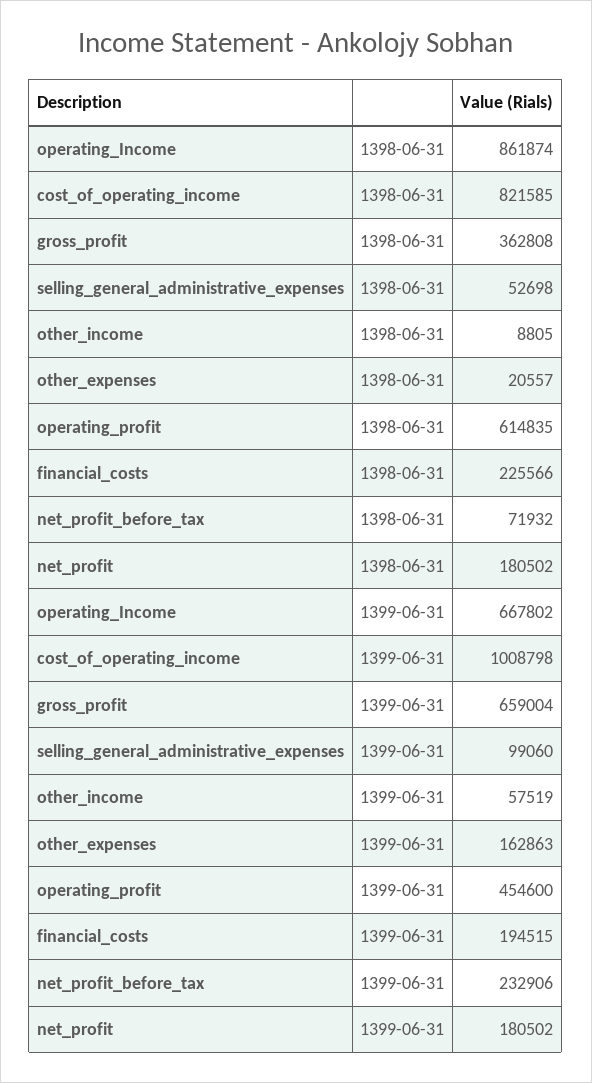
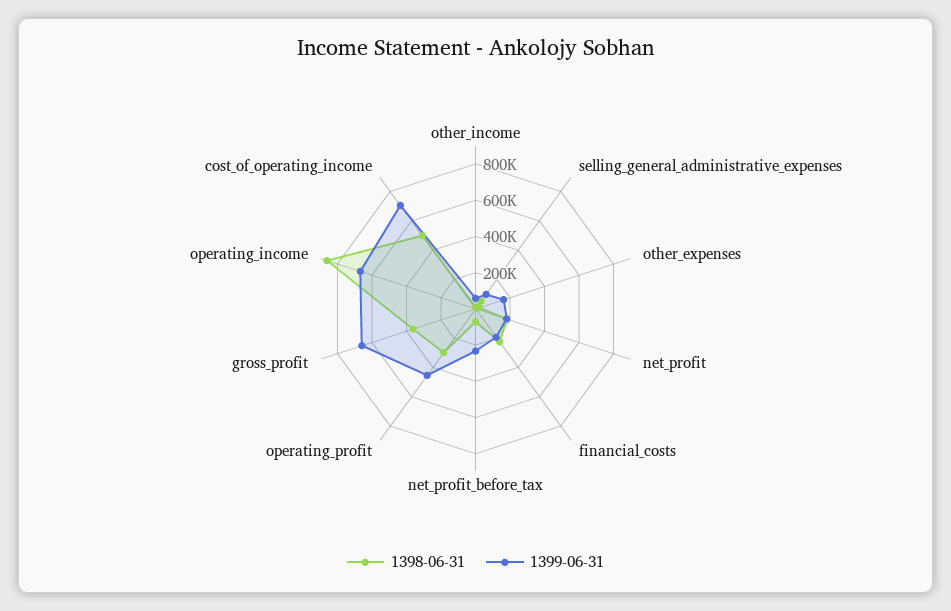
  {
    "1398-06-31": {
      "operating_Income": 861874,
-     "cost_of_operating_income": 821585,
+     "cost_of_operating_income": 500000,
      "gross_profit": 362808,
      "selling_general_administrative_expenses": 52698,
      "other_income": 8805,
      "other_expenses": 20557,
-     "operating_profit": 614835,
+     "operating_profit": 300000,
      "financial_costs": 225566,
      "net_profit_before_tax": 71932,
      "net_profit": 180502
    },
    "1399-06-31": {
      "operating_Income": 667802,
-     "cost_of_operating_income": 1008798,
+     "cost_of_operating_income": 700000,
      "gross_profit": 659004,
      "selling_general_administrative_expenses": 99060,
      "other_income": 57519,
      "other_expenses": 162863,
      "operating_profit": 454600,
      "financial_costs": 194515,
      "net_profit_before_tax": 232906,
      "net_profit": 180502
    }
  }

